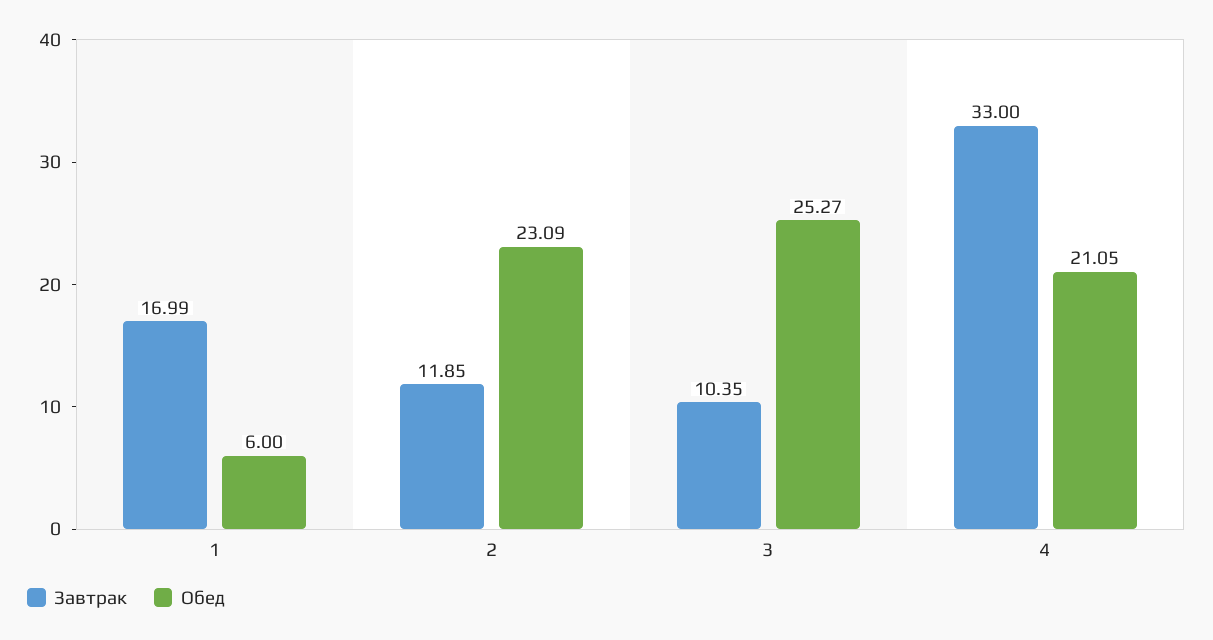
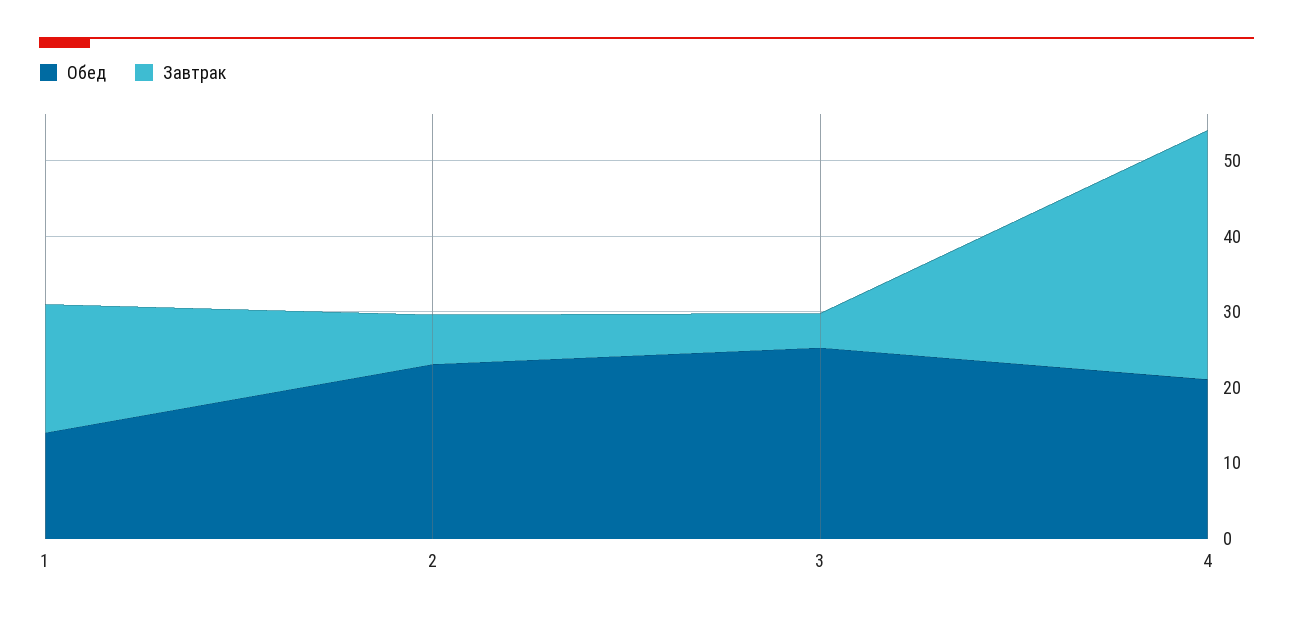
  {
    "Завтрак": {
      "1": 16.99,
-     "2": 11.85,
+     "2": 6,
-     "3": 10.35,
+     "3": 4,
      "4": 33
    },
    "Обед": {
-     "1": 6,
+     "1": 14,
      "2": 23.09,
      "3": 25.27,
      "4": 21.05
    }
  }

